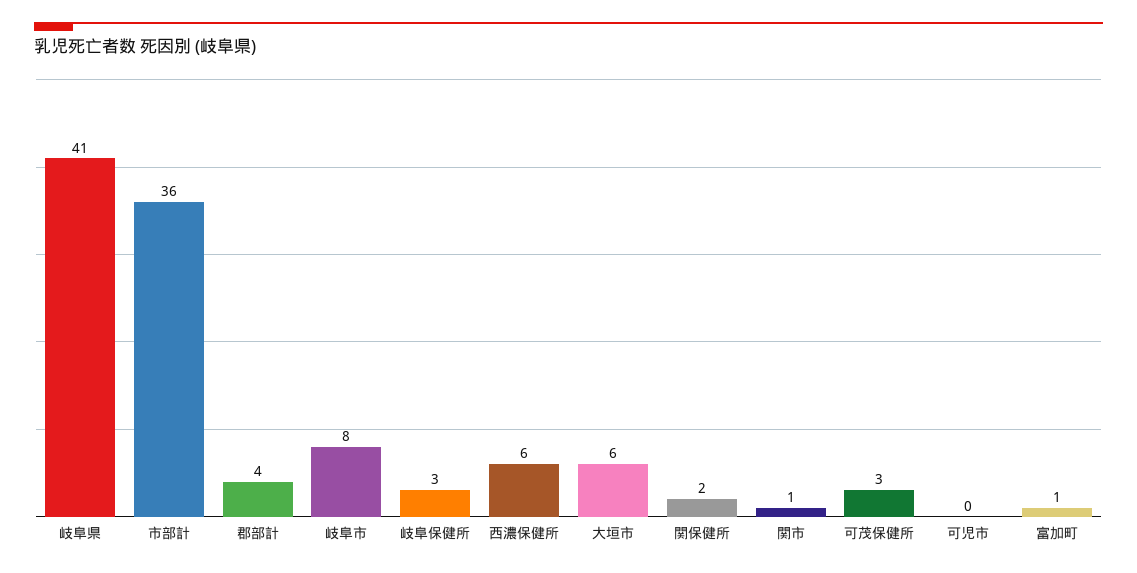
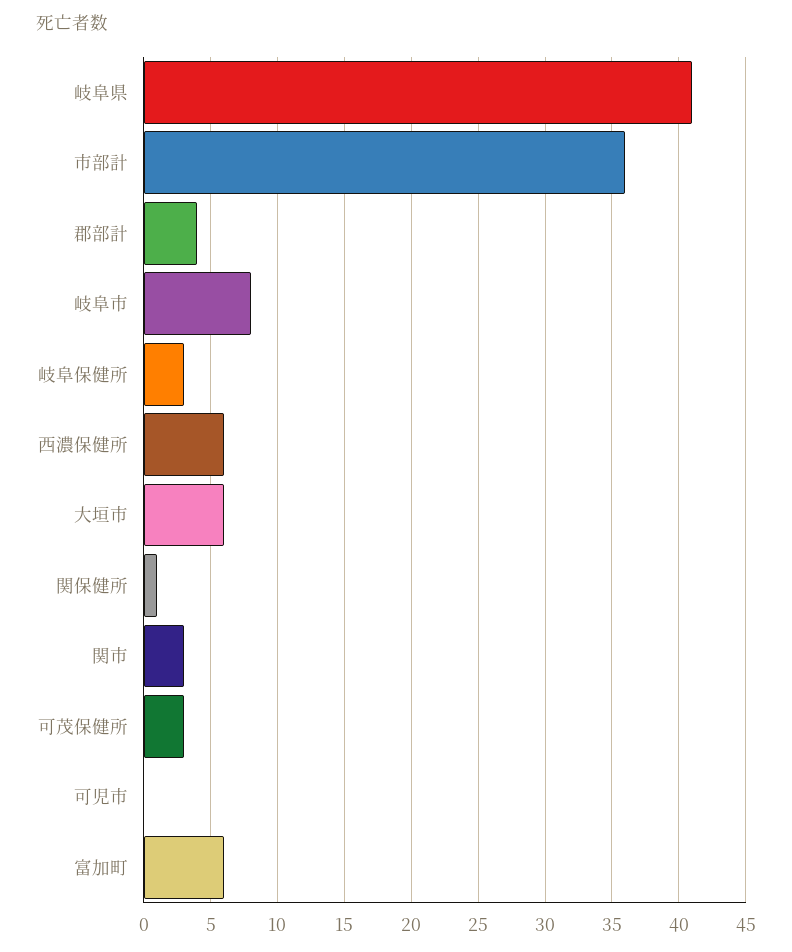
  {
    "岐阜県": 41,
    "市部計": 36,
    "郡部計": 4,
    "岐阜市": 8,
    "岐阜保健所": 3,
    "西濃保健所": 6,
    "大垣市": 6,
-   "関保健所": 2,
+   "関保健所": 1,
-   "関市": 1,
+   "関市": 3,
    "可茂保健所": 3,
    "可児市": 0,
-   "富加町": 1
+   "富加町": 6
  }

